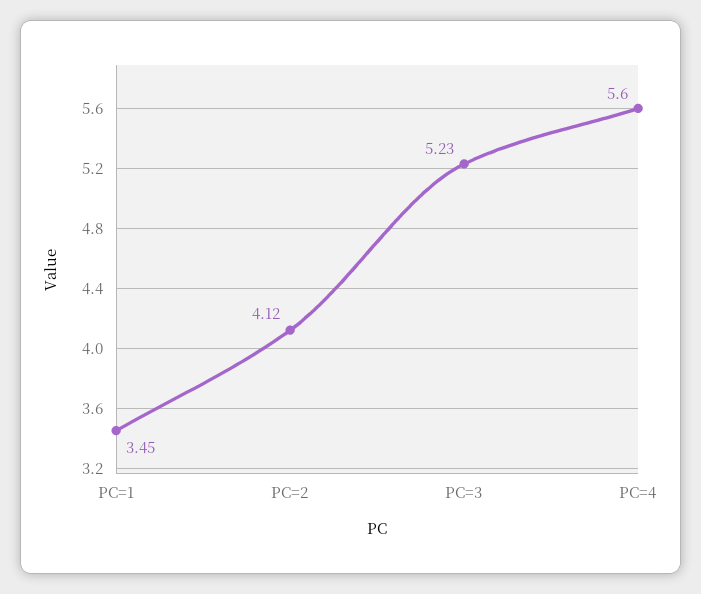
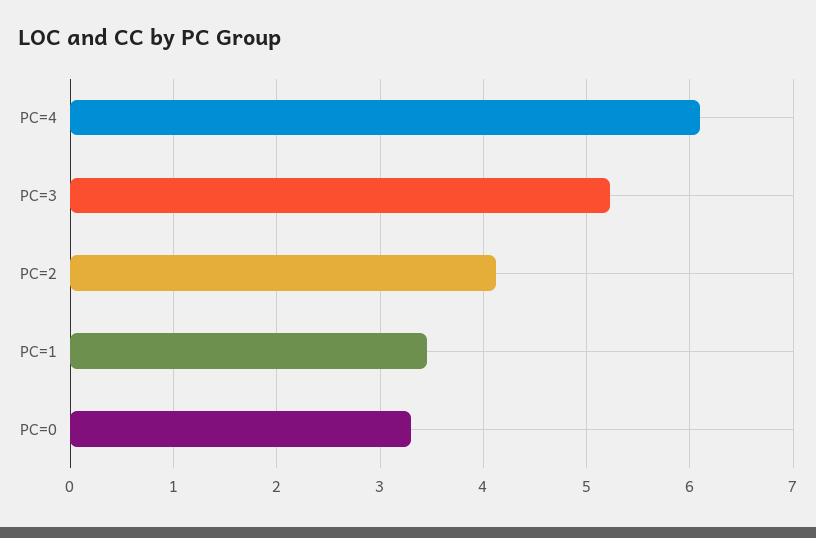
  {
    "PC=1": 3.45,
    "PC=2": 4.12,
    "PC=3": 5.23,
-   "PC=4": 5.6
+   "PC=4": 6.1,
+   "PC=0": 3.3
  }

